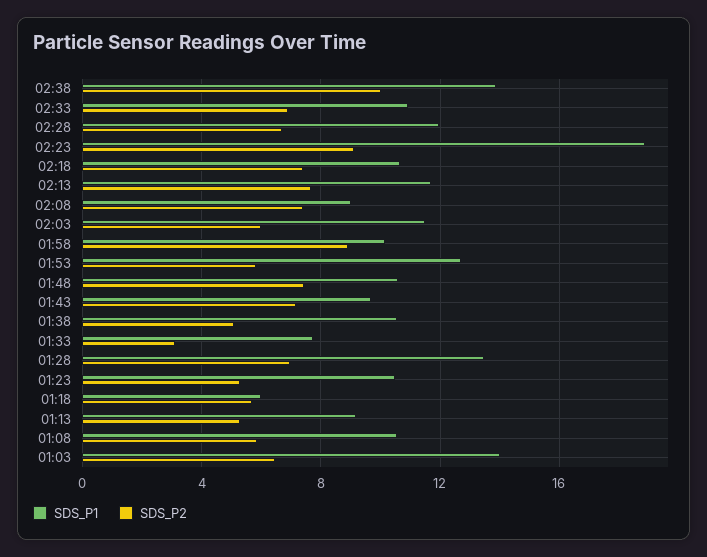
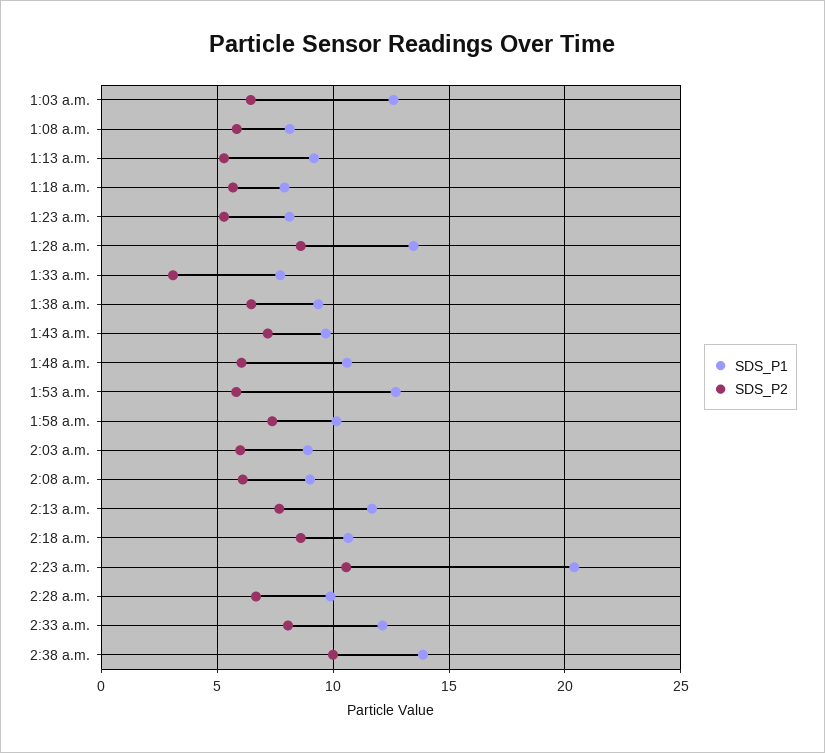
  {
    "SDS_P1": {
      "02:38": 14,
-     "02:33": 11,
+     "02:33": 12,
-     "02:28": 12,
+     "02:28": 10,
-     "02:23": 19,
+     "02:23": 20.5,
      "02:18": 10.5,
      "02:13": 11.5,
      "02:08": 9,
-     "02:03": 11.5,
+     "02:03": 9,
      "01:58": 10,
      "01:53": 12.5,
      "01:48": 10.5,
      "01:43": 9.5,
-     "01:38": 10.5,
+     "01:38": 9.5,
      "01:33": 7.5,
      "01:28": 13.5,
-     "01:23": 10.5,
+     "01:23": 8,
-     "01:18": 6,
+     "01:18": 8,
      "01:13": 9,
-     "01:08": 10.5,
+     "01:08": 8,
-     "01:03": 14
+     "01:03": 12.5
    },
    "SDS_P2": {
      "02:38": 10,
-     "02:33": 7,
+     "02:33": 8,
      "02:28": 6.5,
-     "02:23": 9,
+     "02:23": 10.5,
-     "02:18": 7.5,
+     "02:18": 8.5,
      "02:13": 7.5,
-     "02:08": 7.5,
+     "02:08": 6,
      "02:03": 6,
-     "01:58": 9,
+     "01:58": 7.5,
      "01:53": 6,
-     "01:48": 7.5,
+     "01:48": 6,
      "01:43": 7,
-     "01:38": 5,
+     "01:38": 6.5,
      "01:33": 3,
-     "01:28": 7,
+     "01:28": 8.5,
      "01:23": 5.5,
      "01:18": 5.5,
      "01:13": 5.5,
      "01:08": 6,
      "01:03": 6.5
    }
  }

